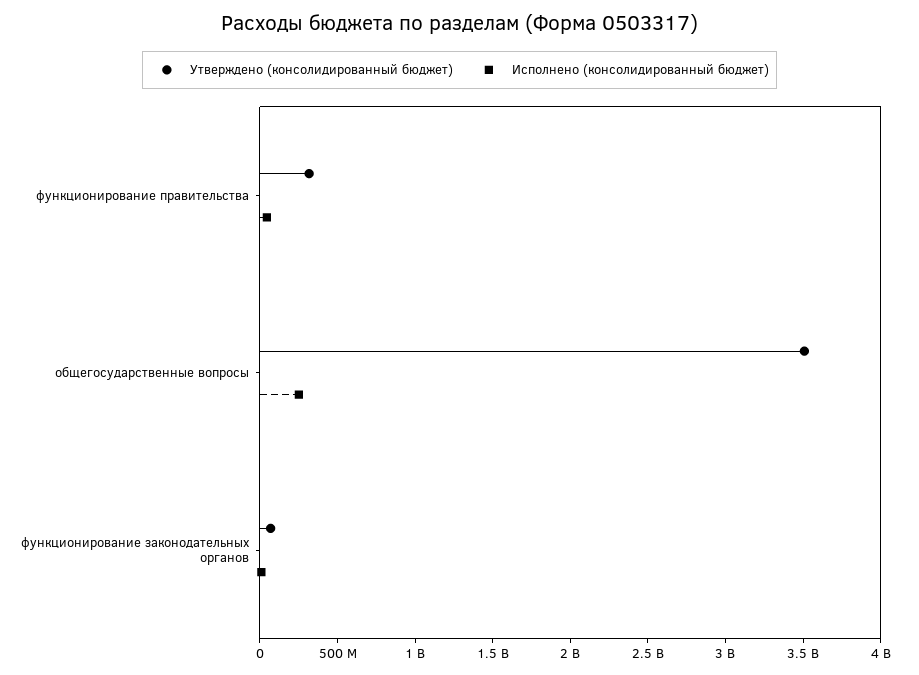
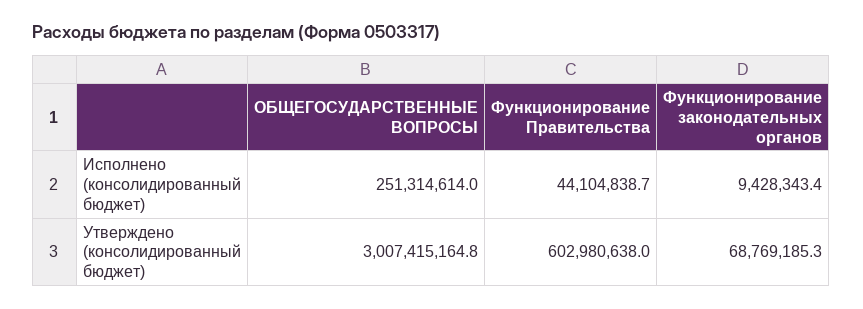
  {
    "Утверждено (консолидированный бюджет)": {
-     "функционирование правительства": 300000000,
+     "функционирование правительства": 602980638,
-     "общегосударственные вопросы": 3500000000,
+     "общегосударственные вопросы": 3007415164.8,
      "функционирование законодательных органов": 68769185.3
    },
    "Исполнено (консолидированный бюджет)": {
      "функционирование правительства": 44104838.7,
      "общегосударственные вопросы": 251314614,
      "функционирование законодательных органов": 9428343.4
    }
  }

